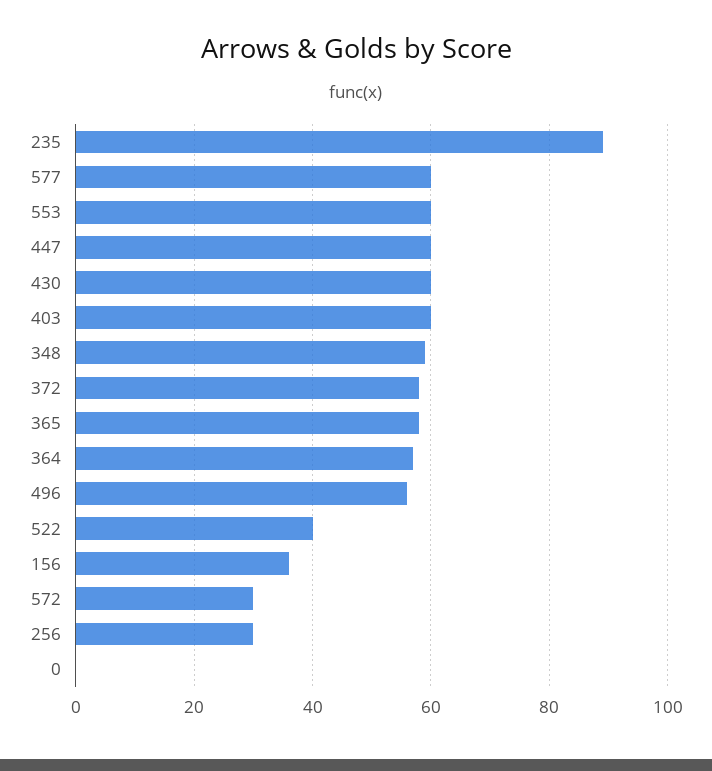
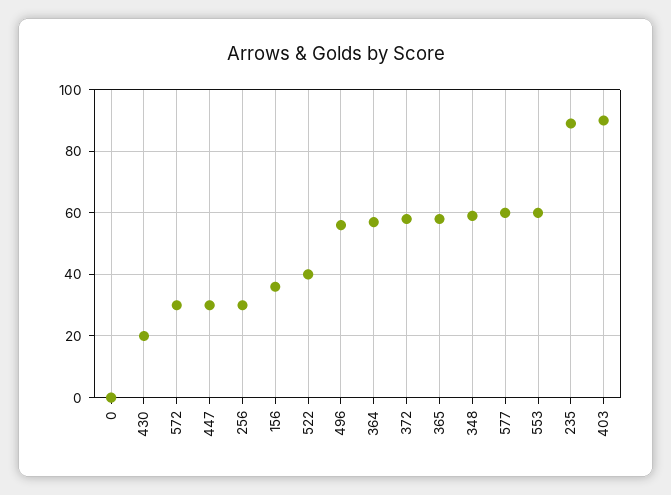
  {
    "235": 90,
    "577": 60,
    "553": 60,
-   "447": 60,
+   "447": 30,
-   "430": 60,
+   "430": 20,
-   "403": 60,
+   "403": 90,
    "348": 60,
    "372": 60,
    "365": 60,
    "364": 55,
    "496": 55,
    "522": 40,
    "156": 35,
    "572": 30,
    "256": 30,
    "0": 0
  }

